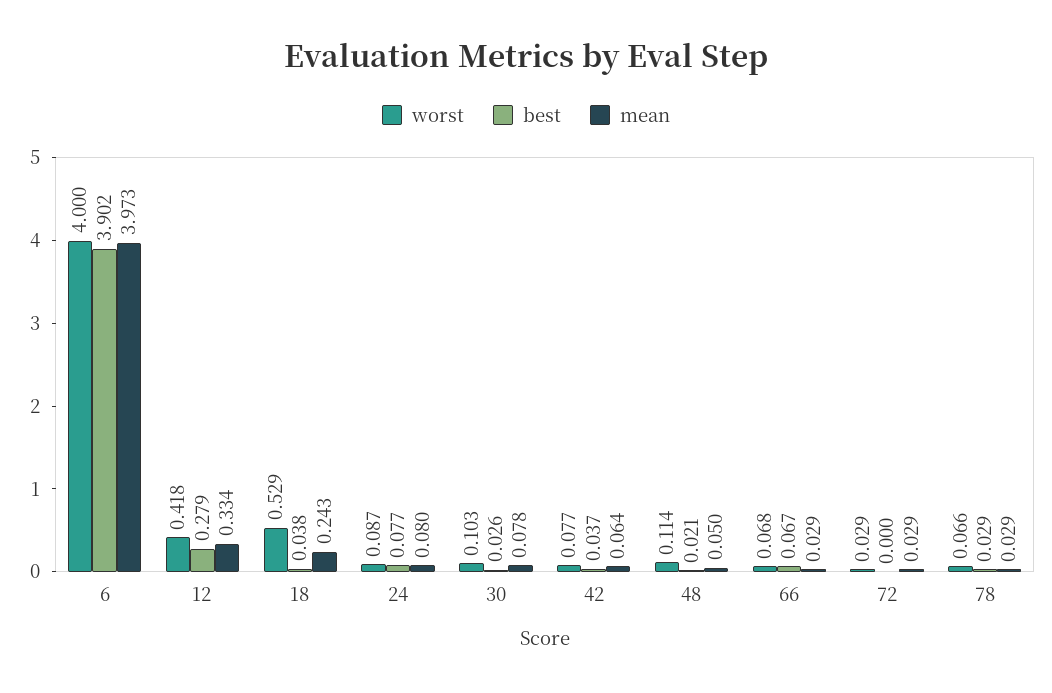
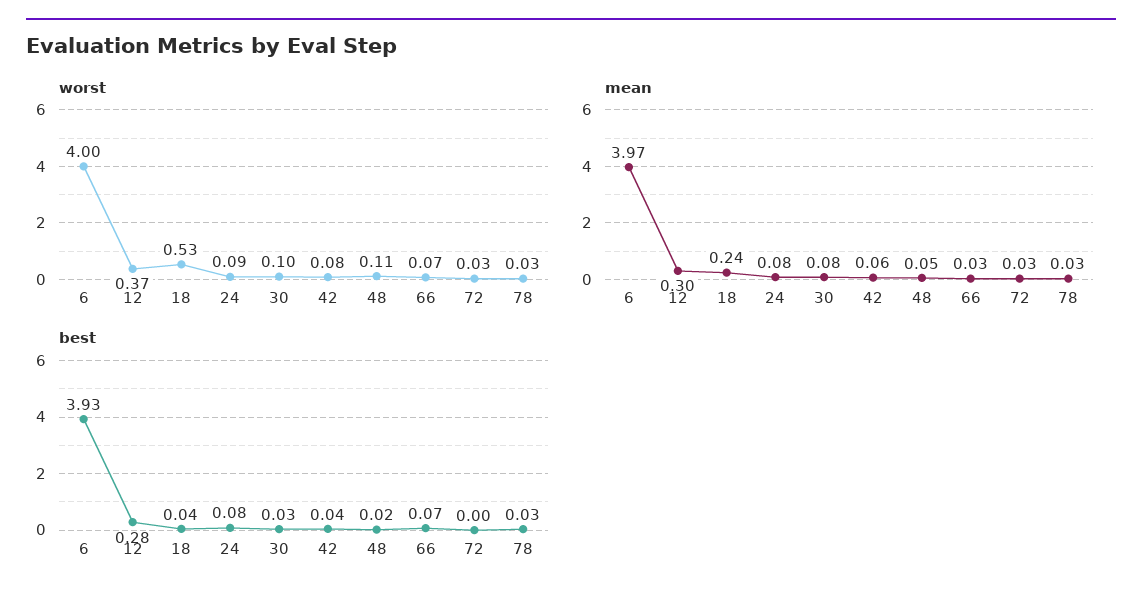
  {
    "worst": {
      "6": 4,
-     "12": 0.418,
+     "12": 0.37,
      "18": 0.529,
      "24": 0.087,
      "30": 0.103,
      "42": 0.077,
      "48": 0.114,
      "66": 0.068,
      "72": 0.029,
-     "78": 0.066
+     "78": 0.03
    },
    "best": {
-     "6": 3.902,
+     "6": 3.93,
      "12": 0.279,
      "18": 0.038,
      "24": 0.077,
      "30": 0.026,
      "42": 0.037,
      "48": 0.021,
      "66": 0.067,
      "72": 0,
      "78": 0.029
    },
    "mean": {
      "6": 3.973,
-     "12": 0.334,
+     "12": 0.3,
      "18": 0.243,
      "24": 0.08,
      "30": 0.078,
      "42": 0.064,
      "48": 0.05,
      "66": 0.029,
      "72": 0.029,
      "78": 0.029
    }
  }

